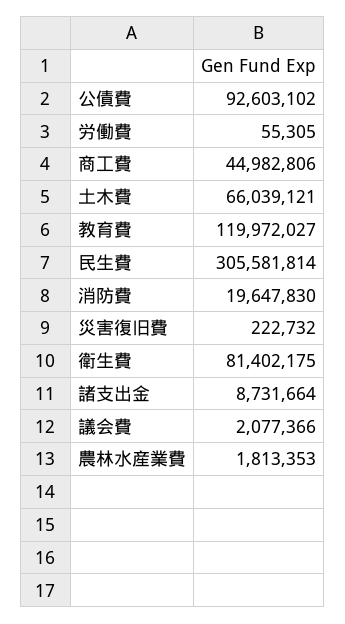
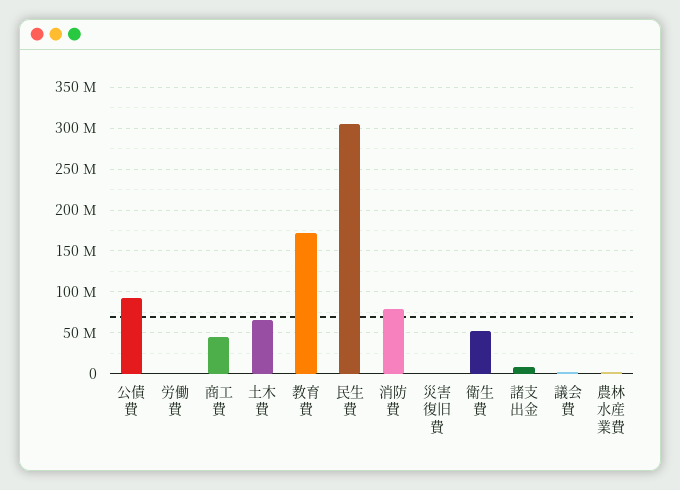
  {
    "公債費": 92603102,
    "労働費": 55305,
    "商工費": 44982806,
    "土木費": 66039121,
-   "教育費": 119972027,
+   "教育費": 170000000,
    "民生費": 305581814,
-   "消防費": 19647830,
+   "消防費": 80000000,
    "災害復旧費": 222732,
-   "衛生費": 81402175,
+   "衛生費": 50000000,
    "諸支出金": 8731664,
    "議会費": 2077366,
    "農林水産業費": 1813353
  }

